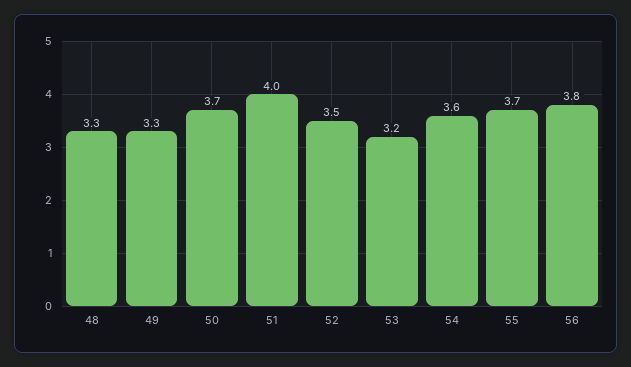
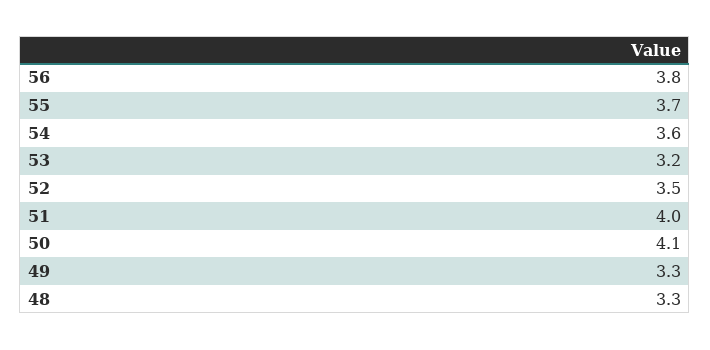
  {
    "48": 3.3,
    "49": 3.3,
-   "50": 3.7,
+   "50": 4.1,
    "51": 4,
    "52": 3.5,
    "53": 3.2,
    "54": 3.6,
    "55": 3.7,
    "56": 3.8
  }

